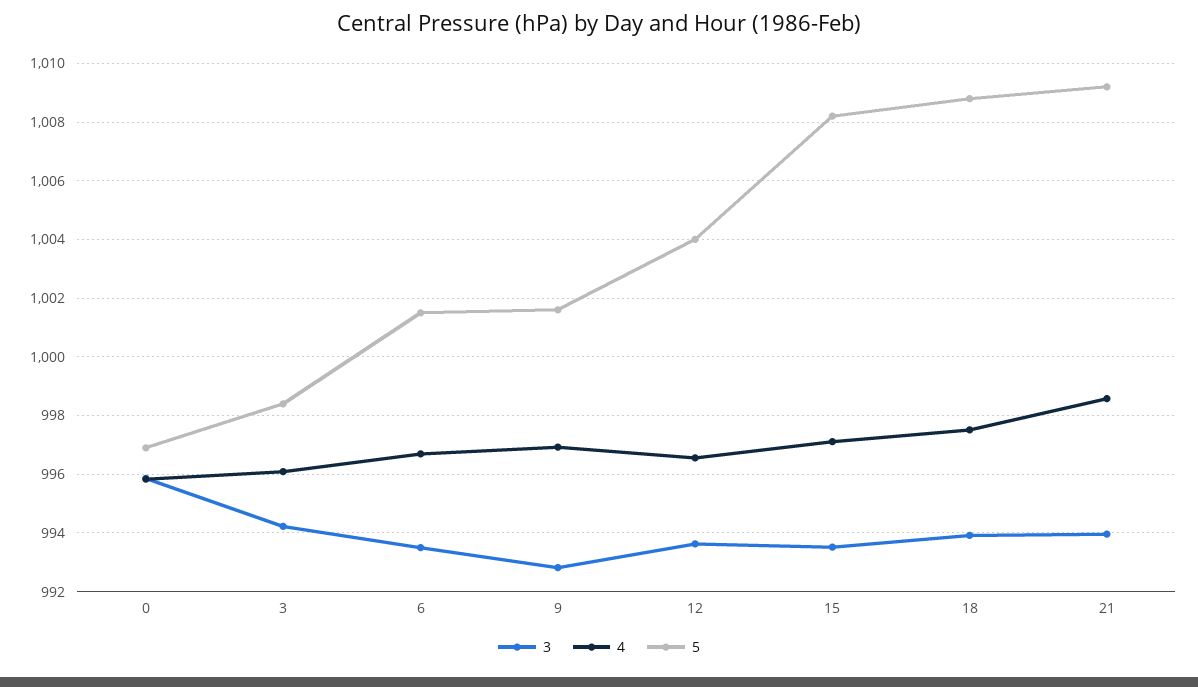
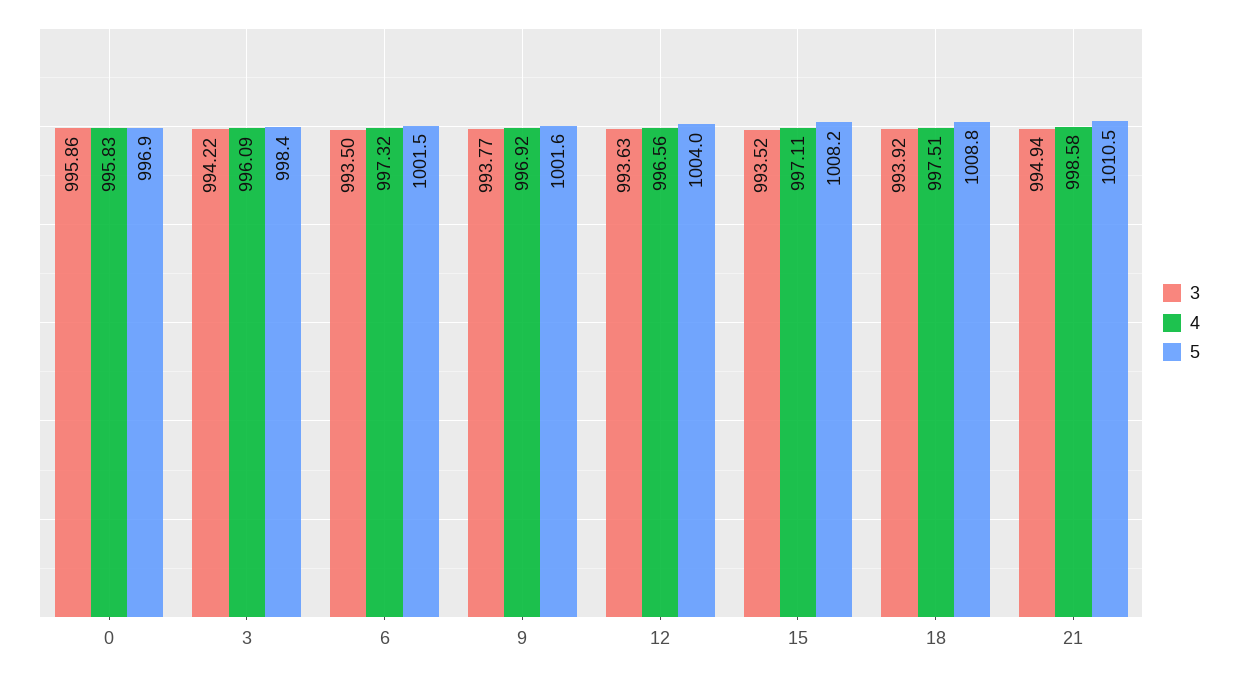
  {
    "3": {
      "0": 995.86,
      "3": 994.22,
      "6": 993.5,
-     "9": 992.75,
+     "9": 993.77,
      "12": 993.63,
      "15": 993.52,
      "18": 993.92,
-     "21": 994
+     "21": 994.94
    },
    "4": {
      "0": 995.83,
      "3": 996.09,
-     "6": 996.75,
+     "6": 997.32,
      "9": 996.92,
      "12": 996.56,
      "15": 997.11,
      "18": 997.51,
      "21": 998.58
    },
    "5": {
      "0": 996.9,
      "3": 998.4,
      "6": 1001.5,
      "9": 1001.6,
      "12": 1004,
      "15": 1008.2,
      "18": 1008.8,
-     "21": 1009.25
+     "21": 1010.5
    }
  }

